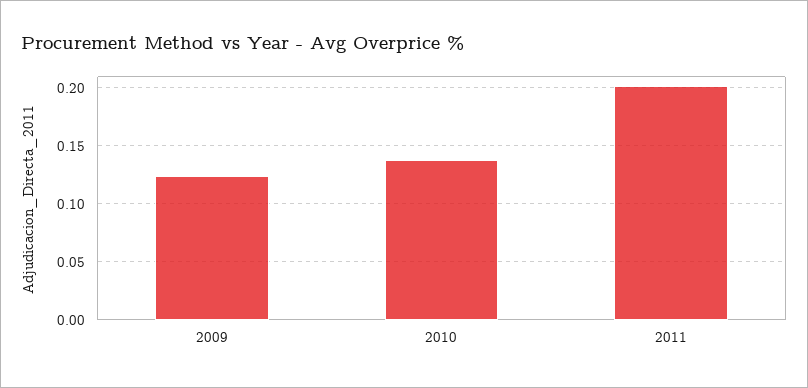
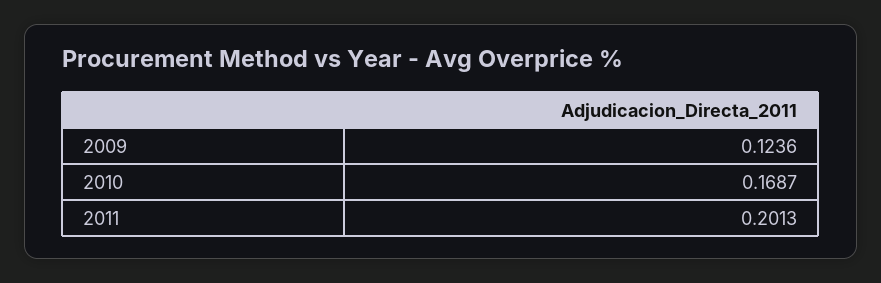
  {
    "2009": 0.1236,
-   "2010": 0.14,
+   "2010": 0.1687,
    "2011": 0.2013
  }

